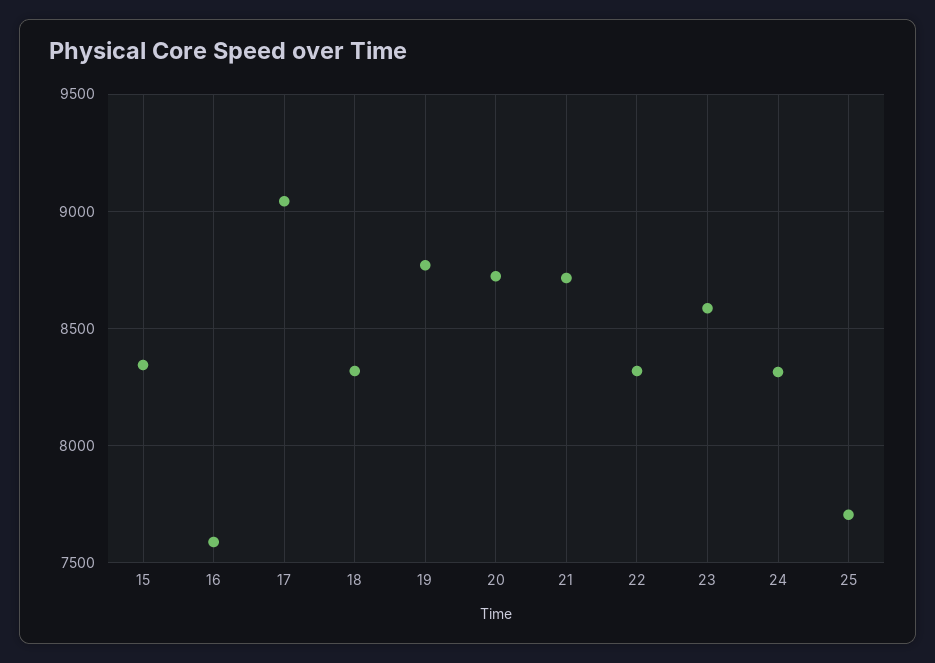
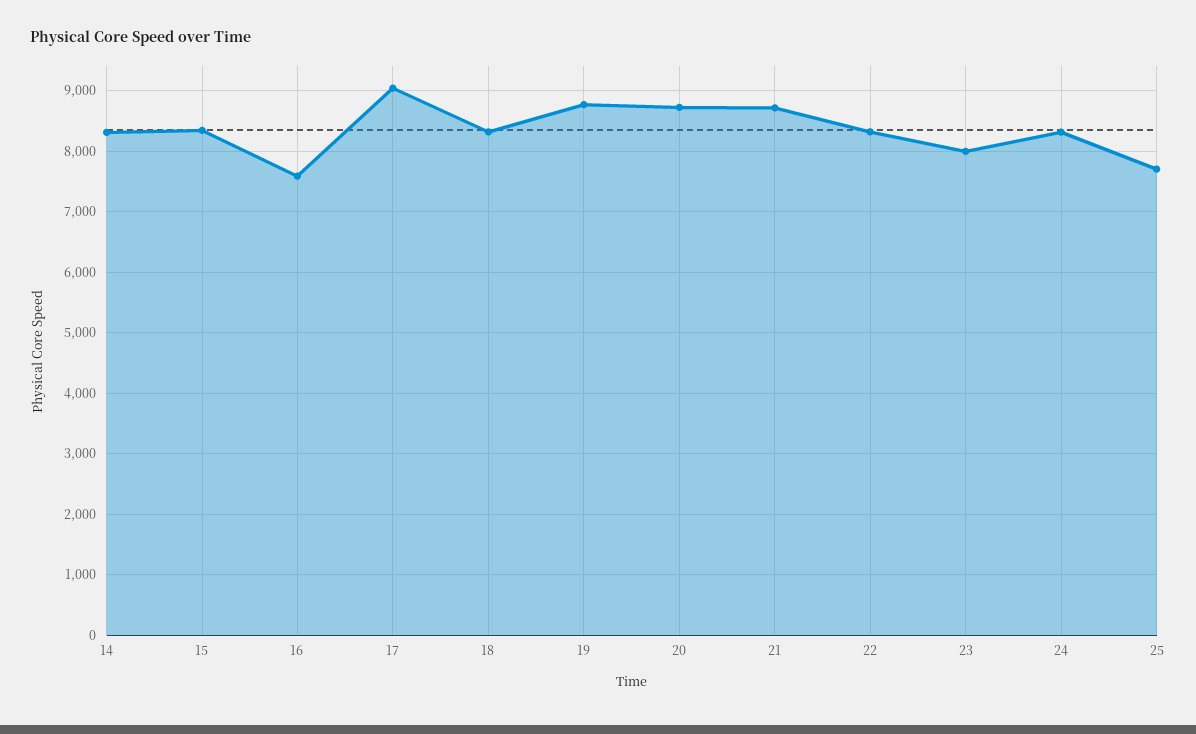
  {
    "15": 8350,
    "16": 7600,
    "17": 9050,
    "18": 8300,
    "19": 8750,
    "20": 8700,
    "21": 8700,
    "22": 8300,
-   "23": 8600,
+   "23": 8000,
    "24": 8300,
-   "25": 7700
+   "25": 7700,
+   "14": 8300
  }

